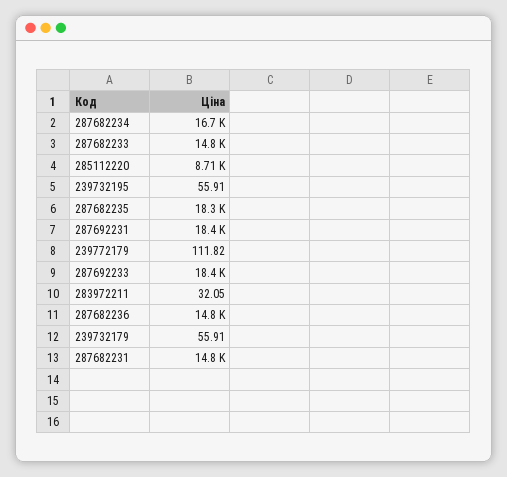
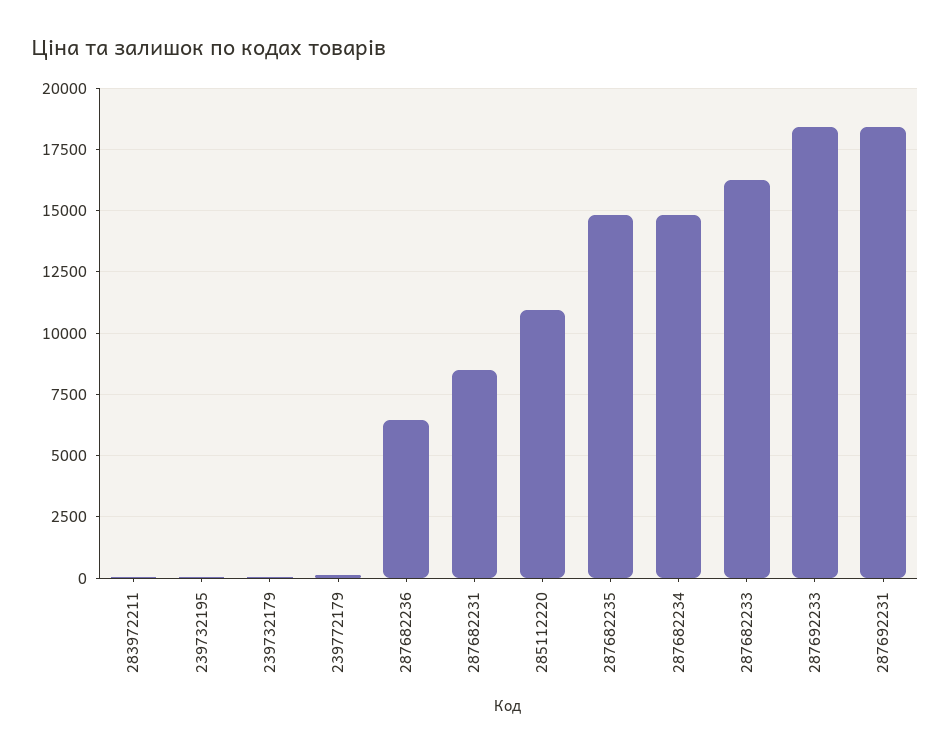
  {
-   "287682234": 16700,
+   "287682234": 14750,
-   "287682233": 14800,
+   "287682233": 16250,
-   "285112220": 8710,
+   "285112220": 11000,
    "239732195": 55.91,
-   "287682235": 18300,
+   "287682235": 14750,
    "287692231": 18400,
    "239772179": 111.82,
    "287692233": 18400,
    "283972211": 32.05,
-   "287682236": 14800,
+   "287682236": 6500,
    "239732179": 55.91,
-   "287682231": 14800
+   "287682231": 8500
  }

